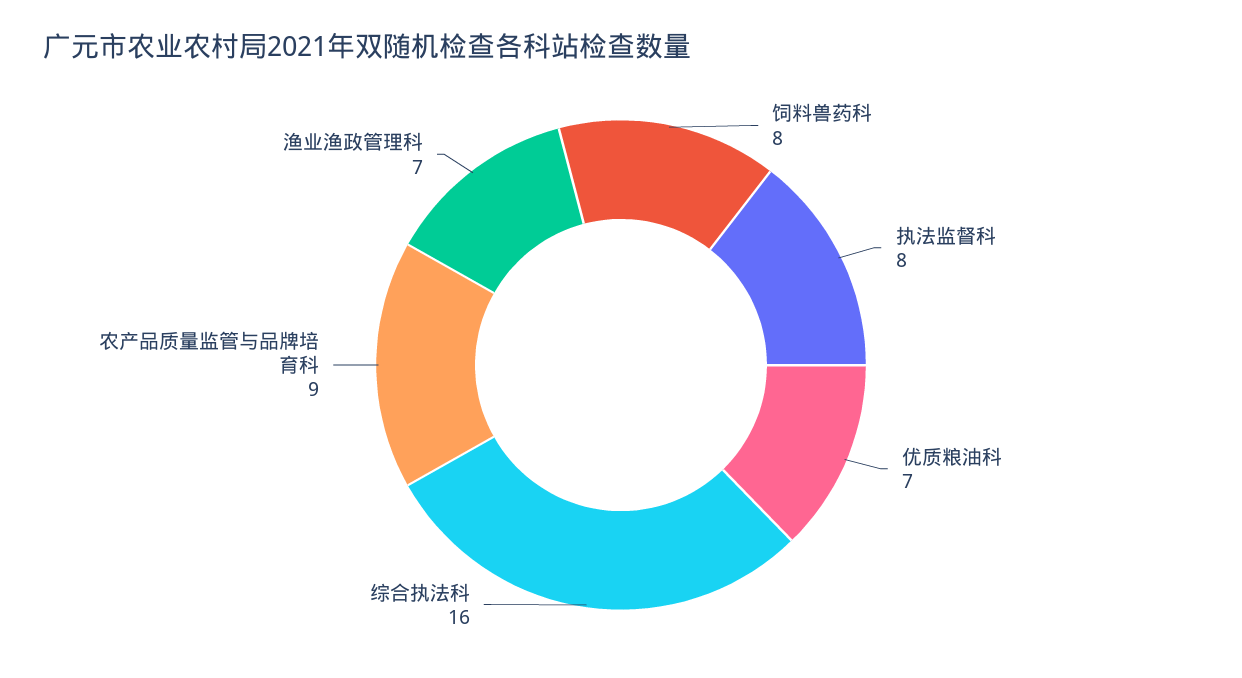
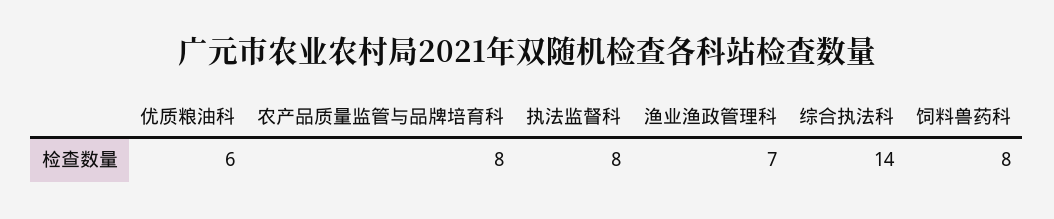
  {
    "饲料兽药科": 8,
    "执法监督科": 8,
-   "优质粮油科": 7,
+   "优质粮油科": 6,
-   "综合执法科": 16,
+   "综合执法科": 14,
-   "农产品质量监管与品牌培育科": 9,
+   "农产品质量监管与品牌培育科": 8,
    "渔业渔政管理科": 7
  }

